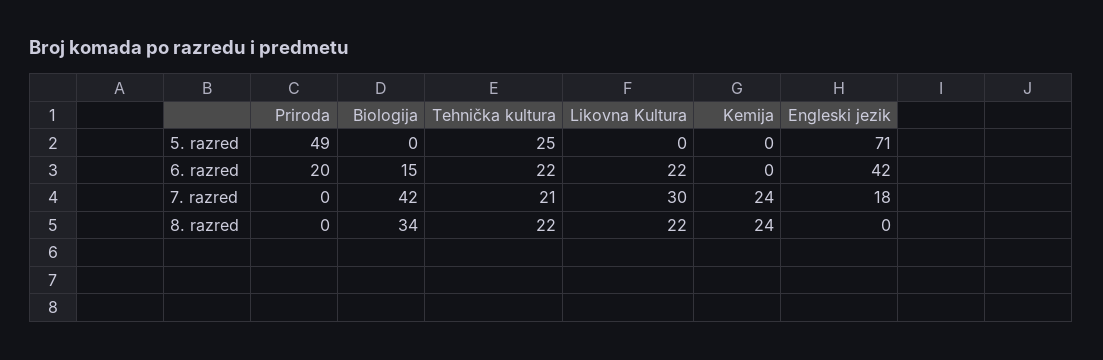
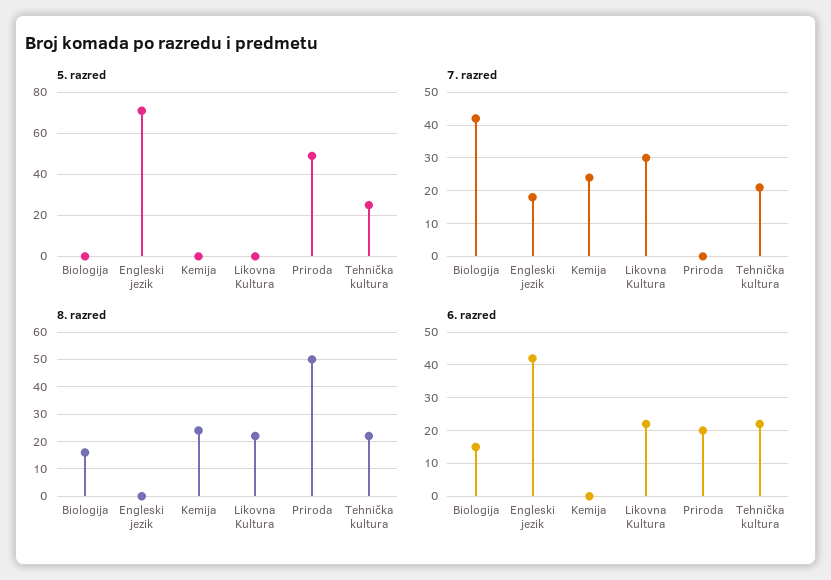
  {
    "5. razred": {
      "Priroda": 49,
      "Biologija": 0,
      "Tehnička kultura": 25,
      "Likovna Kultura": 0,
      "Kemija": 0,
      "Engleski jezik": 71
    },
    "6. razred": {
      "Priroda": 20,
      "Biologija": 15,
      "Tehnička kultura": 22,
      "Likovna Kultura": 22,
      "Kemija": 0,
      "Engleski jezik": 42
    },
    "7. razred": {
      "Priroda": 0,
      "Biologija": 42,
      "Tehnička kultura": 21,
      "Likovna Kultura": 30,
      "Kemija": 24,
      "Engleski jezik": 18
    },
    "8. razred": {
-     "Priroda": 0,
+     "Priroda": 50,
-     "Biologija": 34,
+     "Biologija": 15,
      "Tehnička kultura": 22,
      "Likovna Kultura": 22,
      "Kemija": 24,
      "Engleski jezik": 0
    }
  }

